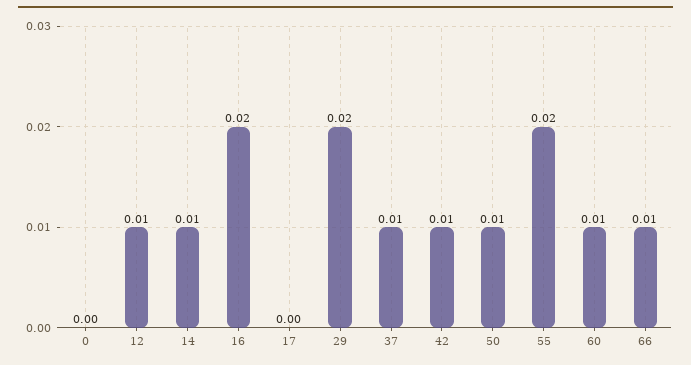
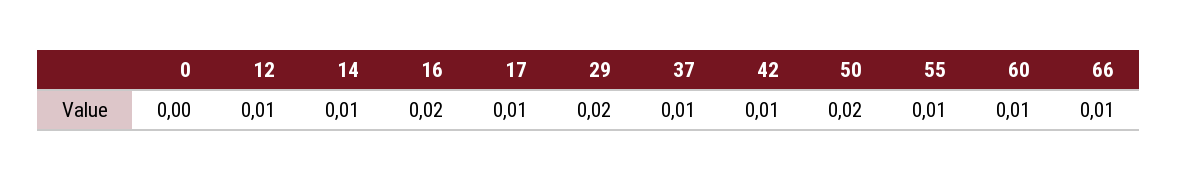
  {
    "0": 0,
    "12": 0.01,
    "14": 0.01,
    "16": 0.02,
-   "17": 0,
+   "17": 0.01,
    "29": 0.02,
    "37": 0.01,
    "42": 0.01,
-   "50": 0.01,
+   "50": 0.02,
-   "55": 0.02,
+   "55": 0.01,
    "60": 0.01,
    "66": 0.01
  }

